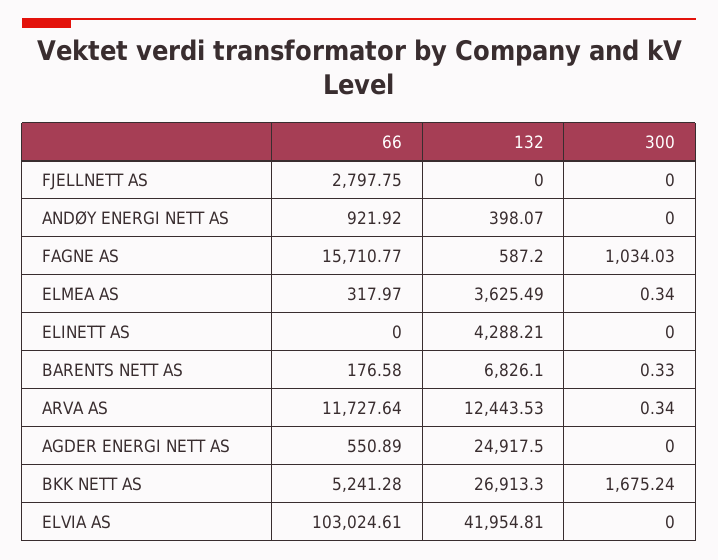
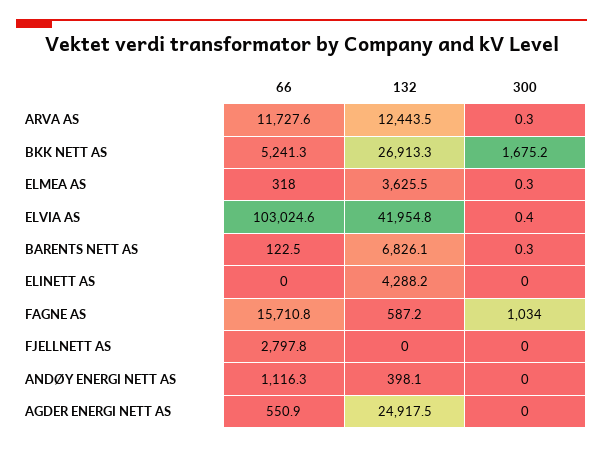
  {
    "66": {
      "FJELLNETT AS": 2797.75,
-     "ANDØY ENERGI NETT AS": 921.92,
+     "ANDØY ENERGI NETT AS": 1116.3,
      "FAGNE AS": 15710.77,
      "ELMEA AS": 317.97,
      "ELINETT AS": 0,
-     "BARENTS NETT AS": 176.58,
+     "BARENTS NETT AS": 122.5,
      "ARVA AS": 11727.64,
      "AGDER ENERGI NETT AS": 550.89,
      "BKK NETT AS": 5241.28,
      "ELVIA AS": 103024.61
    },
    "132": {
      "FJELLNETT AS": 0,
      "ANDØY ENERGI NETT AS": 398.07,
      "FAGNE AS": 587.2,
      "ELMEA AS": 3625.49,
      "ELINETT AS": 4288.21,
      "BARENTS NETT AS": 6826.1,
      "ARVA AS": 12443.53,
      "AGDER ENERGI NETT AS": 24917.5,
      "BKK NETT AS": 26913.3,
      "ELVIA AS": 41954.81
    },
    "300": {
      "FJELLNETT AS": 0,
      "ANDØY ENERGI NETT AS": 0,
      "FAGNE AS": 1034.03,
      "ELMEA AS": 0.34,
      "ELINETT AS": 0,
      "BARENTS NETT AS": 0.33,
      "ARVA AS": 0.34,
      "AGDER ENERGI NETT AS": 0,
      "BKK NETT AS": 1675.24,
-     "ELVIA AS": 0
+     "ELVIA AS": 0.4
    }
  }

